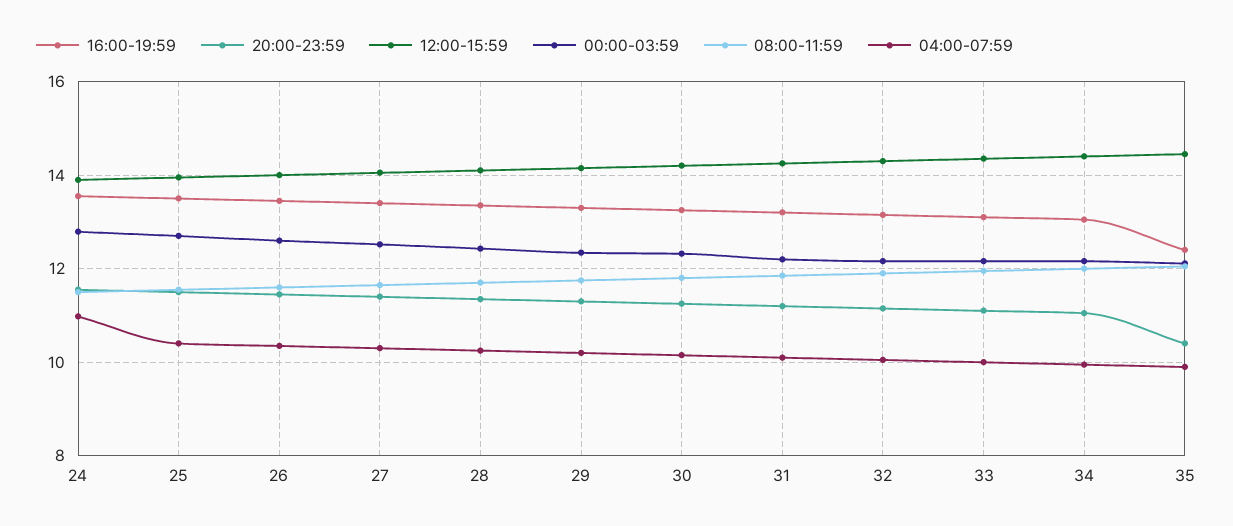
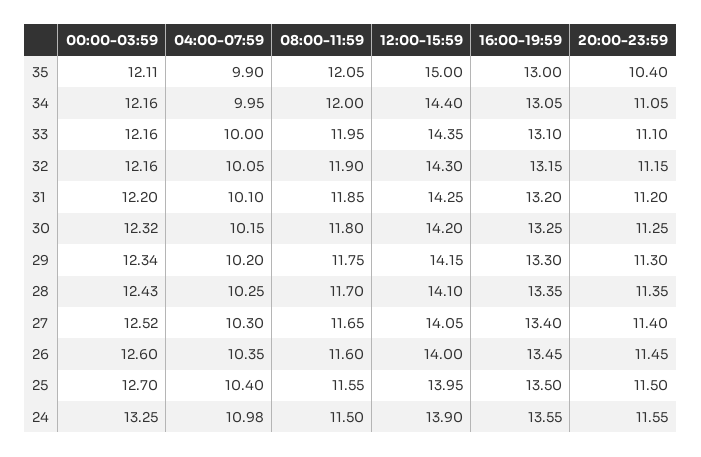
  {
    "16:00-19:59": {
      "24": 13.55,
      "25": 13.5,
      "26": 13.45,
      "27": 13.4,
      "28": 13.35,
      "29": 13.3,
      "30": 13.25,
      "31": 13.2,
      "32": 13.15,
      "33": 13.1,
      "34": 13.05,
-     "35": 12.4
+     "35": 13
    },
    "20:00-23:59": {
      "24": 11.55,
      "25": 11.5,
      "26": 11.45,
      "27": 11.4,
      "28": 11.35,
      "29": 11.3,
      "30": 11.25,
      "31": 11.2,
      "32": 11.15,
      "33": 11.1,
      "34": 11.05,
      "35": 10.4
    },
    "12:00-15:59": {
      "24": 13.9,
      "25": 13.95,
      "26": 14,
      "27": 14.05,
      "28": 14.1,
      "29": 14.15,
      "30": 14.2,
      "31": 14.25,
      "32": 14.3,
      "33": 14.35,
      "34": 14.4,
-     "35": 14.4
+     "35": 15
    },
    "00:00-03:59": {
-     "24": 12.8,
+     "24": 13.25,
      "25": 12.7,
      "26": 12.6,
      "27": 12.52,
      "28": 12.43,
      "29": 12.34,
      "30": 12.32,
      "31": 12.2,
      "32": 12.16,
      "33": 12.16,
      "34": 12.16,
      "35": 12.11
    },
    "08:00-11:59": {
      "24": 11.5,
      "25": 11.55,
      "26": 11.6,
      "27": 11.65,
      "28": 11.7,
      "29": 11.75,
      "30": 11.8,
      "31": 11.85,
      "32": 11.9,
      "33": 11.95,
      "34": 12,
      "35": 12.05
    },
    "04:00-07:59": {
      "24": 10.98,
      "25": 10.4,
      "26": 10.35,
      "27": 10.3,
      "28": 10.25,
      "29": 10.2,
      "30": 10.15,
      "31": 10.1,
      "32": 10.05,
      "33": 10,
      "34": 9.95,
      "35": 9.9
    }
  }

